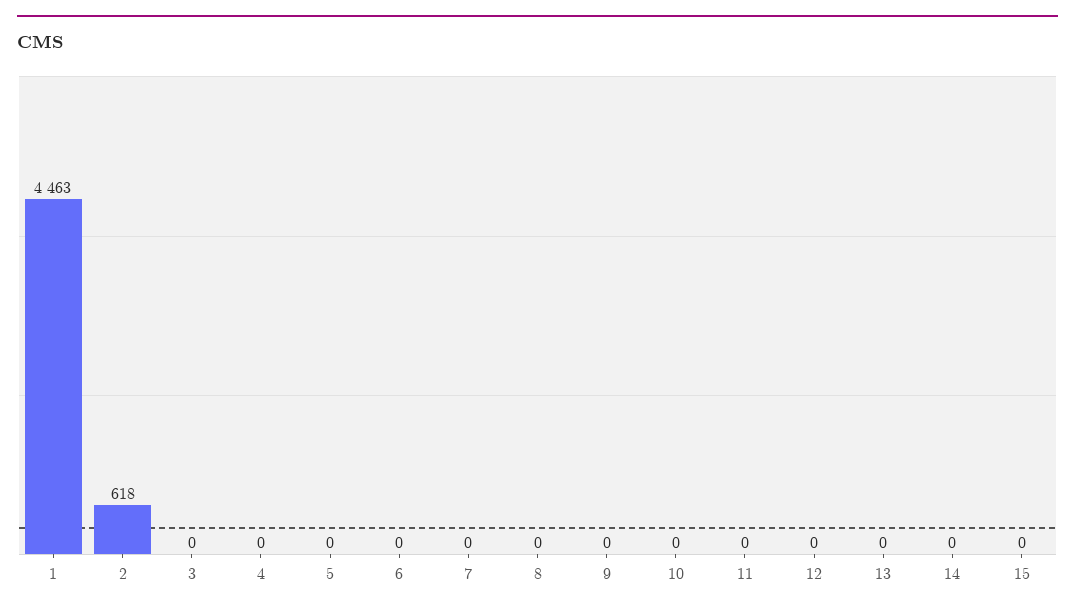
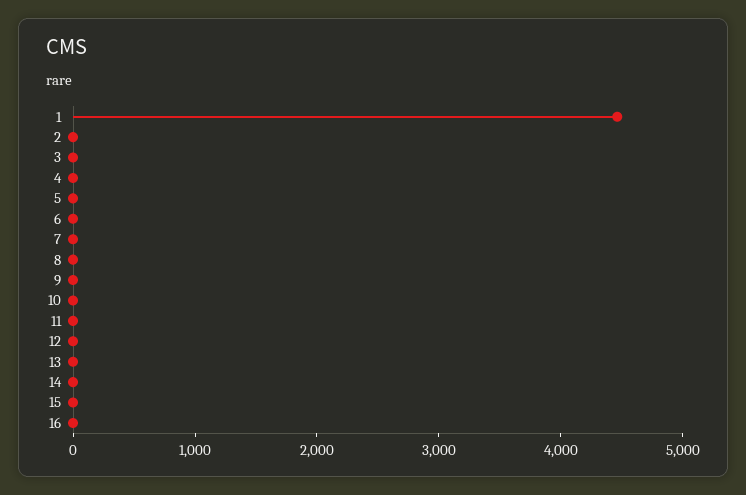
  {
    "1": 4463,
-   "2": 618,
+   "2": 0,
    "3": 0,
    "4": 0,
    "5": 0,
    "6": 0,
    "7": 0,
    "8": 0,
    "9": 0,
    "10": 0,
    "11": 0,
    "12": 0,
    "13": 0,
    "14": 0,
-   "15": 0
+   "15": 0,
+   "16": 0
  }

